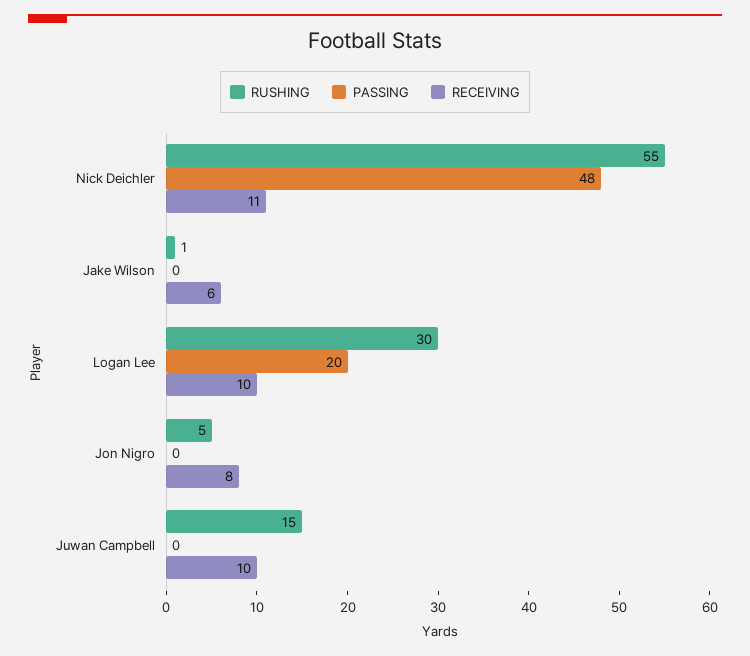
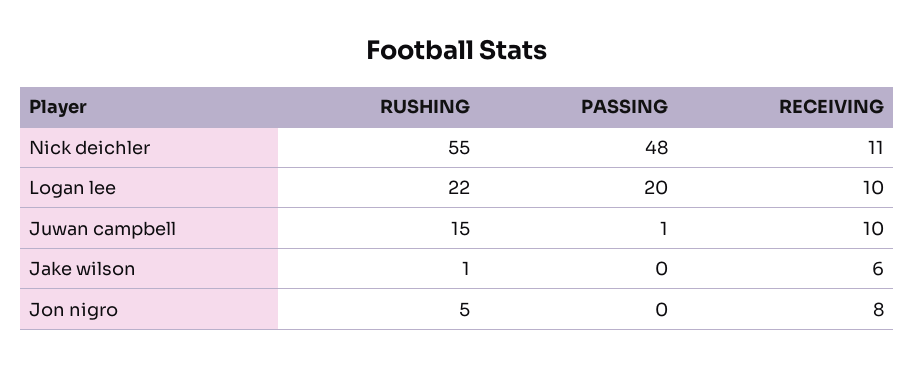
  {
    "RUSHING": {
      "Nick Deichler": 55,
      "Jake Wilson": 1,
-     "Logan Lee": 30,
+     "Logan Lee": 22,
      "Jon Nigro": 5,
      "Juwan Campbell": 15
    },
    "PASSING": {
      "Nick Deichler": 48,
      "Jake Wilson": 0,
      "Logan Lee": 20,
      "Jon Nigro": 0,
-     "Juwan Campbell": 0
+     "Juwan Campbell": 1
    },
    "RECEIVING": {
      "Nick Deichler": 11,
      "Jake Wilson": 6,
      "Logan Lee": 10,
      "Jon Nigro": 8,
      "Juwan Campbell": 10
    }
  }

